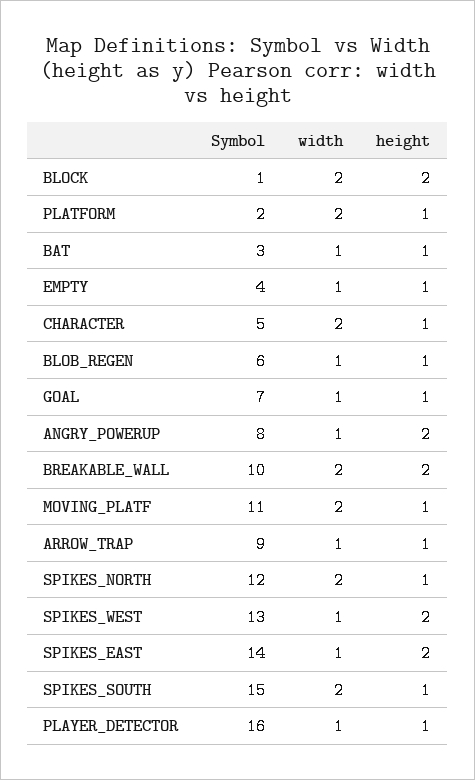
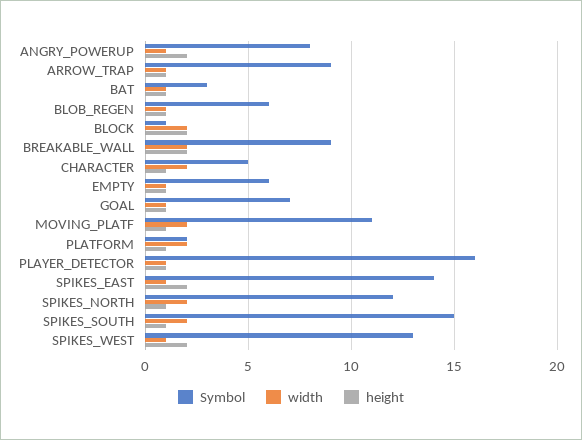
  {
    "Symbol": {
      "BLOCK": 1,
      "PLATFORM": 2,
      "BAT": 3,
-     "EMPTY": 4,
+     "EMPTY": 6,
      "CHARACTER": 5,
      "BLOB_REGEN": 6,
      "GOAL": 7,
      "ANGRY_POWERUP": 8,
-     "BREAKABLE_WALL": 10,
+     "BREAKABLE_WALL": 9,
      "MOVING_PLATF": 11,
      "ARROW_TRAP": 9,
      "SPIKES_NORTH": 12,
      "SPIKES_WEST": 13,
      "SPIKES_EAST": 14,
      "SPIKES_SOUTH": 15,
      "PLAYER_DETECTOR": 16
    },
    "width": {
      "BLOCK": 2,
      "PLATFORM": 2,
      "BAT": 1,
      "EMPTY": 1,
      "CHARACTER": 2,
      "BLOB_REGEN": 1,
      "GOAL": 1,
      "ANGRY_POWERUP": 1,
      "BREAKABLE_WALL": 2,
      "MOVING_PLATF": 2,
      "ARROW_TRAP": 1,
      "SPIKES_NORTH": 2,
      "SPIKES_WEST": 1,
      "SPIKES_EAST": 1,
      "SPIKES_SOUTH": 2,
      "PLAYER_DETECTOR": 1
    },
    "height": {
      "BLOCK": 2,
      "PLATFORM": 1,
      "BAT": 1,
      "EMPTY": 1,
      "CHARACTER": 1,
      "BLOB_REGEN": 1,
      "GOAL": 1,
      "ANGRY_POWERUP": 2,
      "BREAKABLE_WALL": 2,
      "MOVING_PLATF": 1,
      "ARROW_TRAP": 1,
      "SPIKES_NORTH": 1,
      "SPIKES_WEST": 2,
      "SPIKES_EAST": 2,
      "SPIKES_SOUTH": 1,
      "PLAYER_DETECTOR": 1
    }
  }

